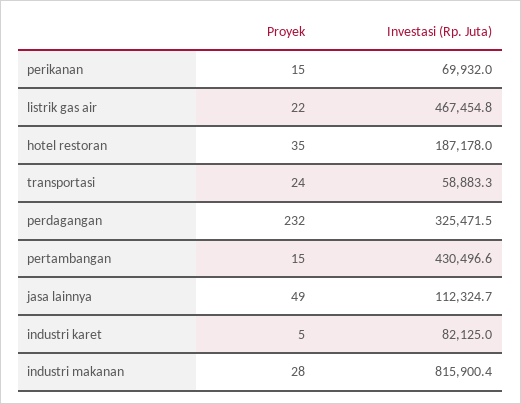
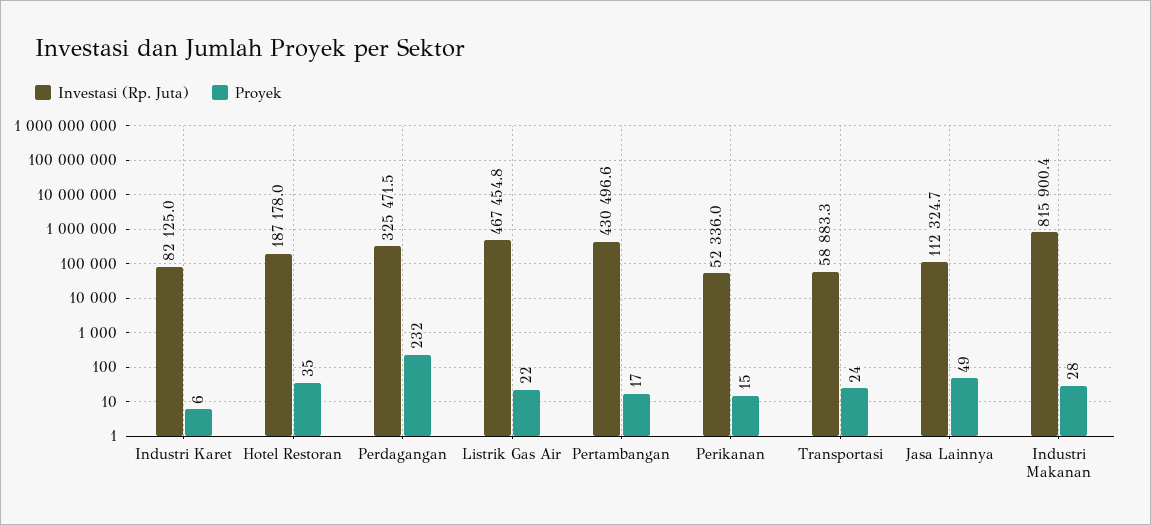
  {
    "Proyek": {
      "perikanan": 15,
      "listrik gas air": 22,
      "hotel restoran": 35,
      "transportasi": 24,
      "perdagangan": 232,
-     "pertambangan": 15,
+     "pertambangan": 17,
      "jasa lainnya": 49,
-     "industri karet": 5,
+     "industri karet": 6,
      "industri makanan": 28
    },
    "Investasi (Rp. Juta)": {
-     "perikanan": 69932,
+     "perikanan": 52336,
      "listrik gas air": 467454.8,
      "hotel restoran": 187178,
      "transportasi": 58883.3,
      "perdagangan": 325471.5,
      "pertambangan": 430496.6,
      "jasa lainnya": 112324.7,
      "industri karet": 82125,
      "industri makanan": 815900.4
    }
  }

